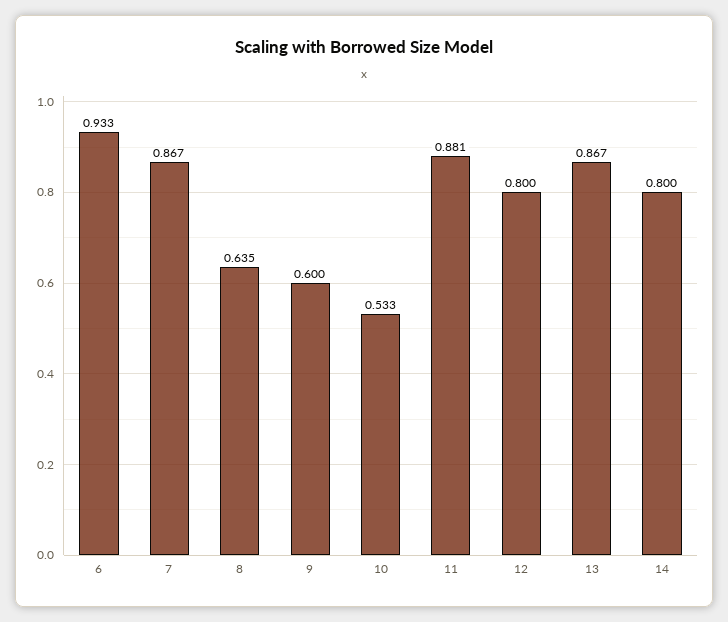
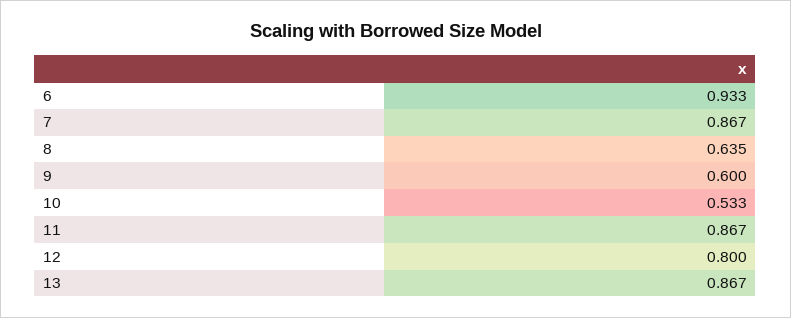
  {
    "6": 0.933,
    "7": 0.867,
    "8": 0.635,
    "9": 0.6,
    "10": 0.533,
-   "11": 0.881,
+   "11": 0.867,
    "12": 0.8,
-   "13": 0.867,
+   "13": 0.867
-   "14": 0.8
  }

